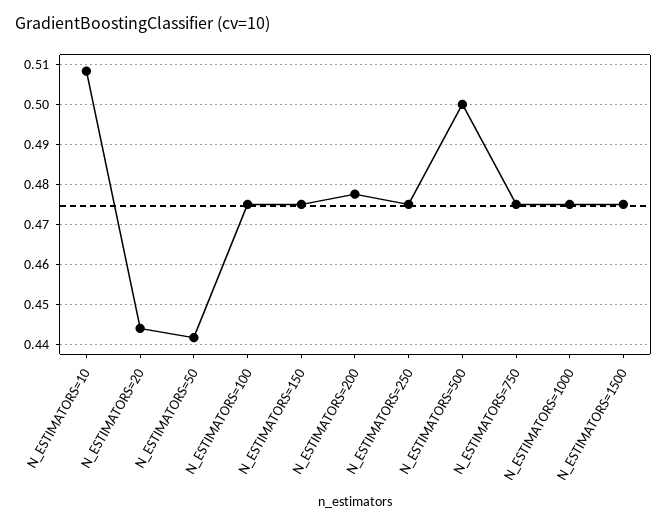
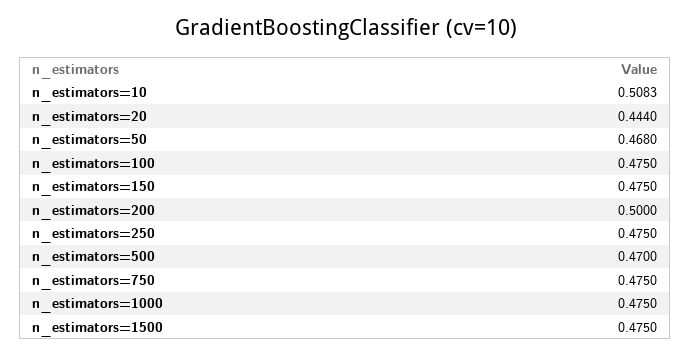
  {
    "N_ESTIMATORS=10": 0.5083,
    "N_ESTIMATORS=20": 0.444,
-   "N_ESTIMATORS=50": 0.442,
+   "N_ESTIMATORS=50": 0.468,
    "N_ESTIMATORS=100": 0.475,
    "N_ESTIMATORS=150": 0.475,
-   "N_ESTIMATORS=200": 0.478,
+   "N_ESTIMATORS=200": 0.5,
    "N_ESTIMATORS=250": 0.475,
-   "N_ESTIMATORS=500": 0.5,
+   "N_ESTIMATORS=500": 0.47,
    "N_ESTIMATORS=750": 0.475,
    "N_ESTIMATORS=1000": 0.475,
    "N_ESTIMATORS=1500": 0.475
  }

